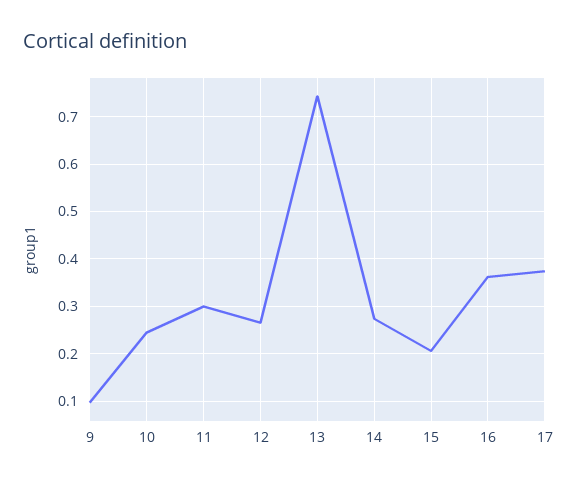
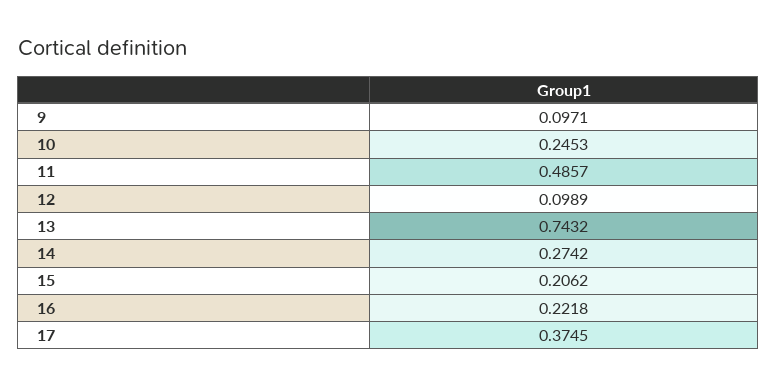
  {
    "9": 0.0971,
    "10": 0.2453,
-   "11": 0.3,
+   "11": 0.4857,
-   "12": 0.26,
+   "12": 0.0989,
    "13": 0.7432,
    "14": 0.2742,
    "15": 0.2062,
-   "16": 0.36,
+   "16": 0.2218,
    "17": 0.3745
  }

